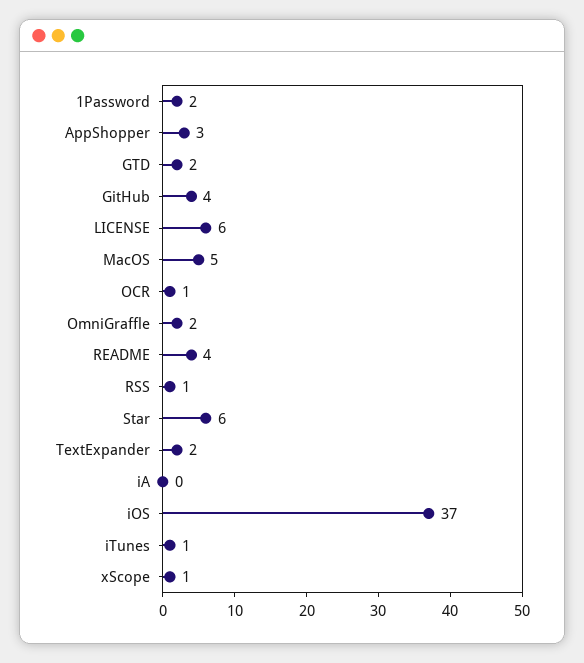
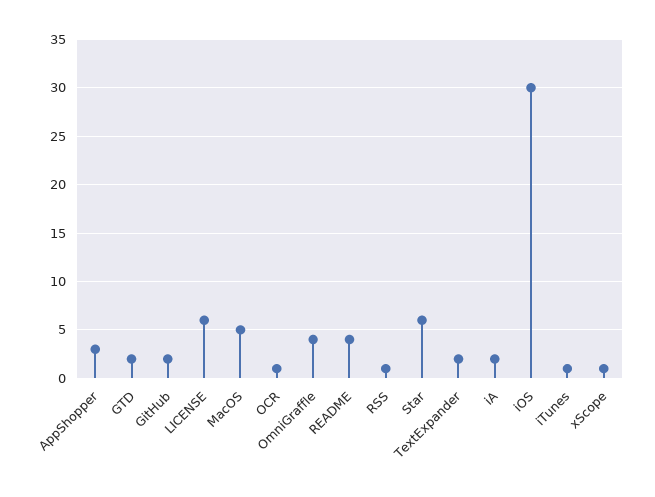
  {
-   "1Password": 2,
    "AppShopper": 3,
    "GTD": 2,
-   "GitHub": 4,
+   "GitHub": 2,
    "LICENSE": 6,
    "MacOS": 5,
    "OCR": 1,
-   "OmniGraffle": 2,
+   "OmniGraffle": 4,
    "README": 4,
    "RSS": 1,
    "Star": 6,
    "TextExpander": 2,
-   "iA": 0,
+   "iA": 2,
-   "iOS": 37,
+   "iOS": 30,
    "iTunes": 1,
    "xScope": 1
  }

